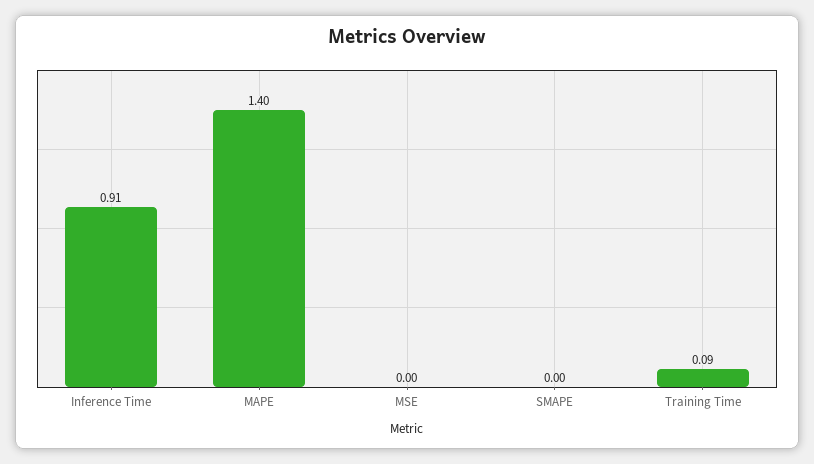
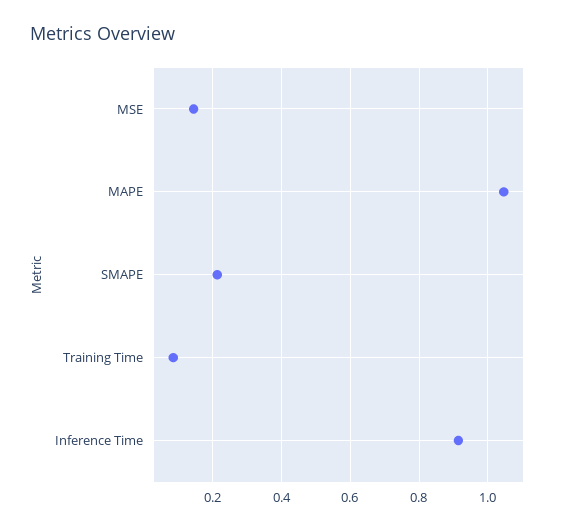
  {
    "Inference Time": 0.91,
-   "MAPE": 1.4,
+   "MAPE": 1.04,
-   "MSE": 0,
+   "MSE": 0.14,
-   "SMAPE": 0,
+   "SMAPE": 0.22,
    "Training Time": 0.09
  }

